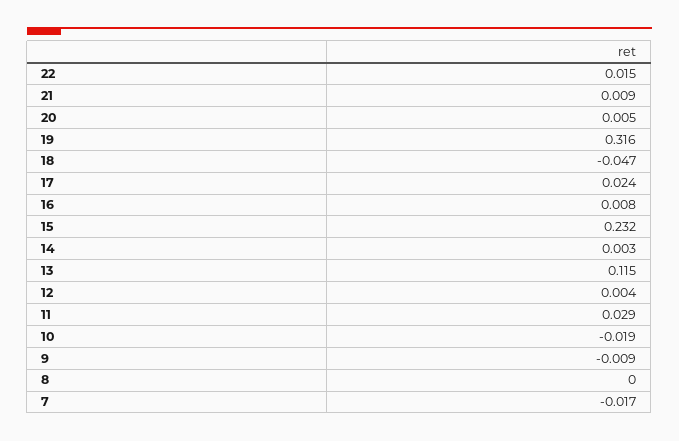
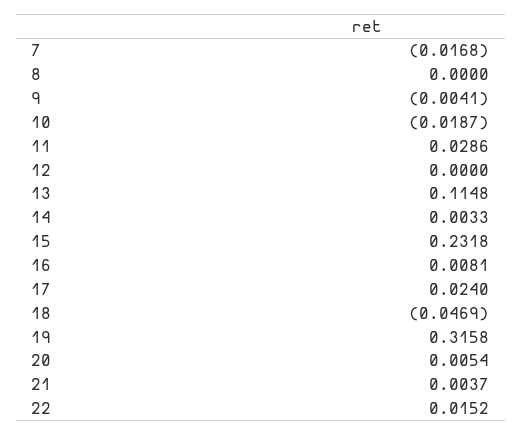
  {
    "22": 0.0152,
-   "21": 0.009,
+   "21": 0.0037,
    "20": 0.0054,
    "19": 0.3158,
    "18": -0.0469,
    "17": 0.024,
    "16": 0.0081,
    "15": 0.2318,
    "14": 0.0033,
    "13": 0.1148,
-   "12": 0.004,
+   "12": 0,
    "11": 0.0286,
    "10": -0.0187,
-   "9": -0.009,
+   "9": -0.0041,
    "8": 0,
    "7": -0.0168
  }

